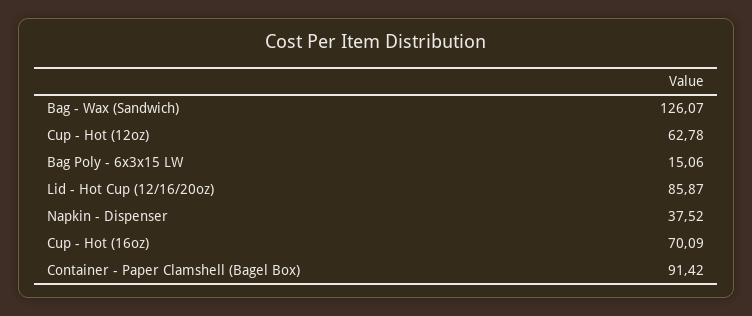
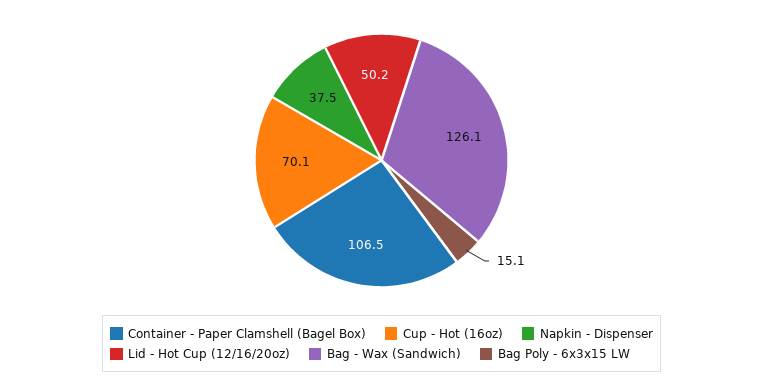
  {
    "Bag - Wax (Sandwich)": 126.07,
-   "Cup - Hot (12oz)": 62.78,
    "Bag Poly - 6x3x15 LW": 15.06,
-   "Lid - Hot Cup (12/16/20oz)": 85.87,
+   "Lid - Hot Cup (12/16/20oz)": 50.2,
    "Napkin - Dispenser": 37.52,
    "Cup - Hot (16oz)": 70.09,
-   "Container - Paper Clamshell (Bagel Box)": 91.42
+   "Container - Paper Clamshell (Bagel Box)": 106.5
  }

